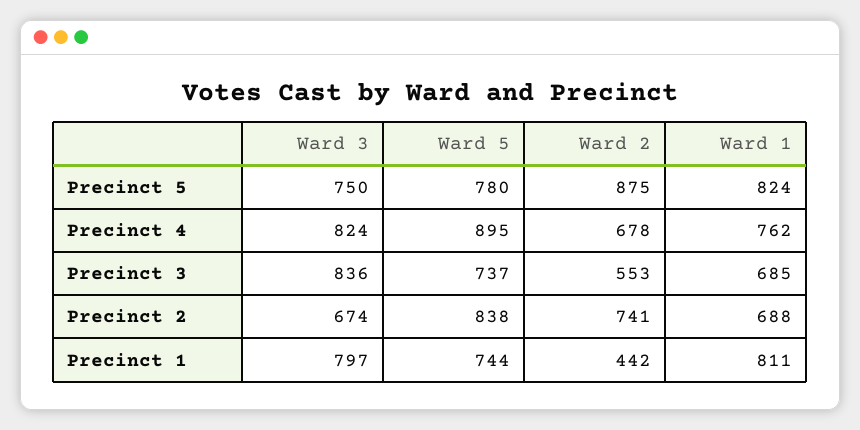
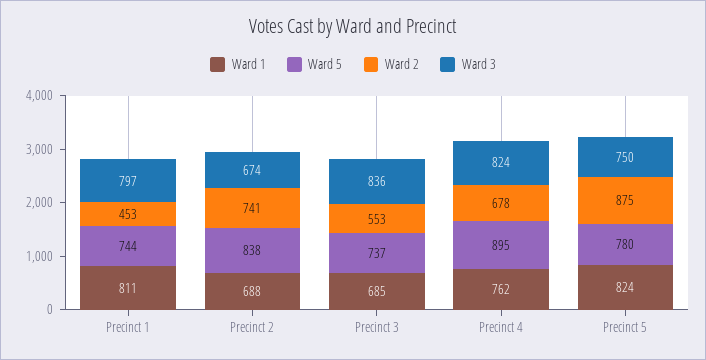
  {
    "Ward 3": {
      "Precinct 5": 750,
      "Precinct 4": 824,
      "Precinct 3": 836,
      "Precinct 2": 674,
      "Precinct 1": 797
    },
    "Ward 5": {
      "Precinct 5": 780,
      "Precinct 4": 895,
      "Precinct 3": 737,
      "Precinct 2": 838,
      "Precinct 1": 744
    },
    "Ward 2": {
      "Precinct 5": 875,
      "Precinct 4": 678,
      "Precinct 3": 553,
      "Precinct 2": 741,
-     "Precinct 1": 442
+     "Precinct 1": 453
    },
    "Ward 1": {
      "Precinct 5": 824,
      "Precinct 4": 762,
      "Precinct 3": 685,
      "Precinct 2": 688,
      "Precinct 1": 811
    }
  }

